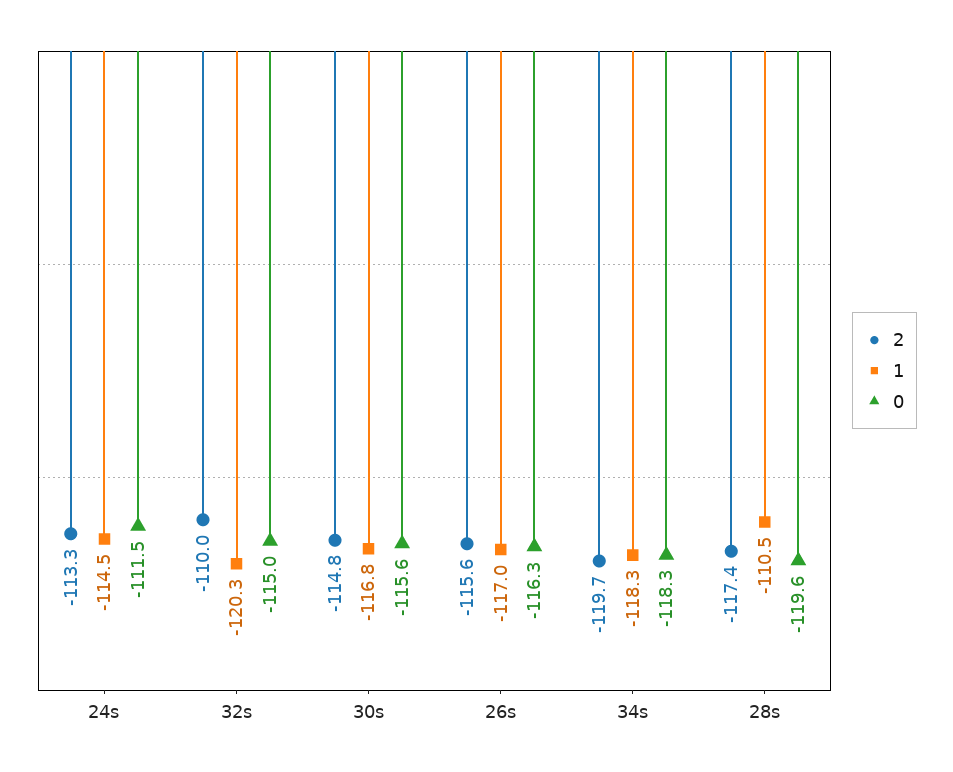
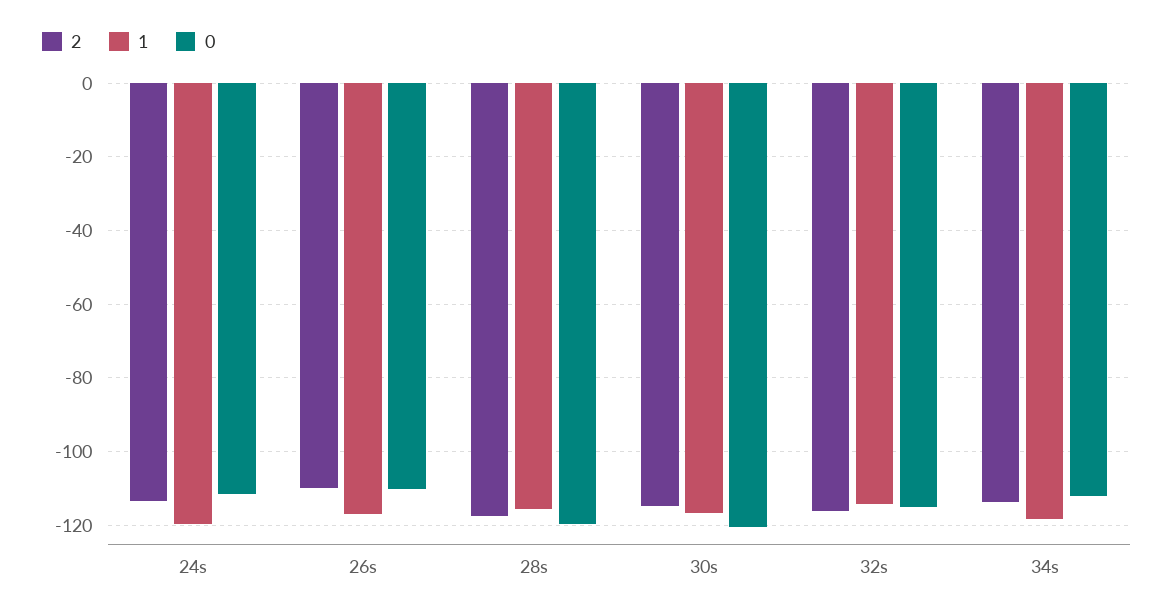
  {
    "2": {
      "24s": -113.3,
-     "32s": -110,
+     "32s": -116,
      "30s": -114.8,
-     "26s": -115.6,
+     "26s": -110,
-     "34s": -119.7,
+     "34s": -114,
      "28s": -117.4
    },
    "1": {
-     "24s": -114.5,
+     "24s": -120,
-     "32s": -120.3,
+     "32s": -114,
      "30s": -116.8,
      "26s": -117,
      "34s": -118.3,
-     "28s": -110.5
+     "28s": -116
    },
    "0": {
      "24s": -111.5,
      "32s": -115,
-     "30s": -115.6,
+     "30s": -120,
-     "26s": -116.3,
+     "26s": -110,
-     "34s": -118.3,
+     "34s": -112,
      "28s": -119.6
    }
  }

